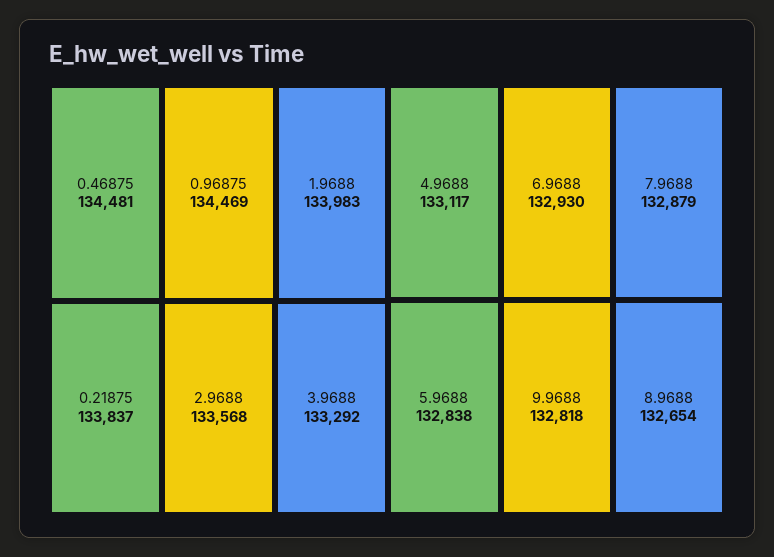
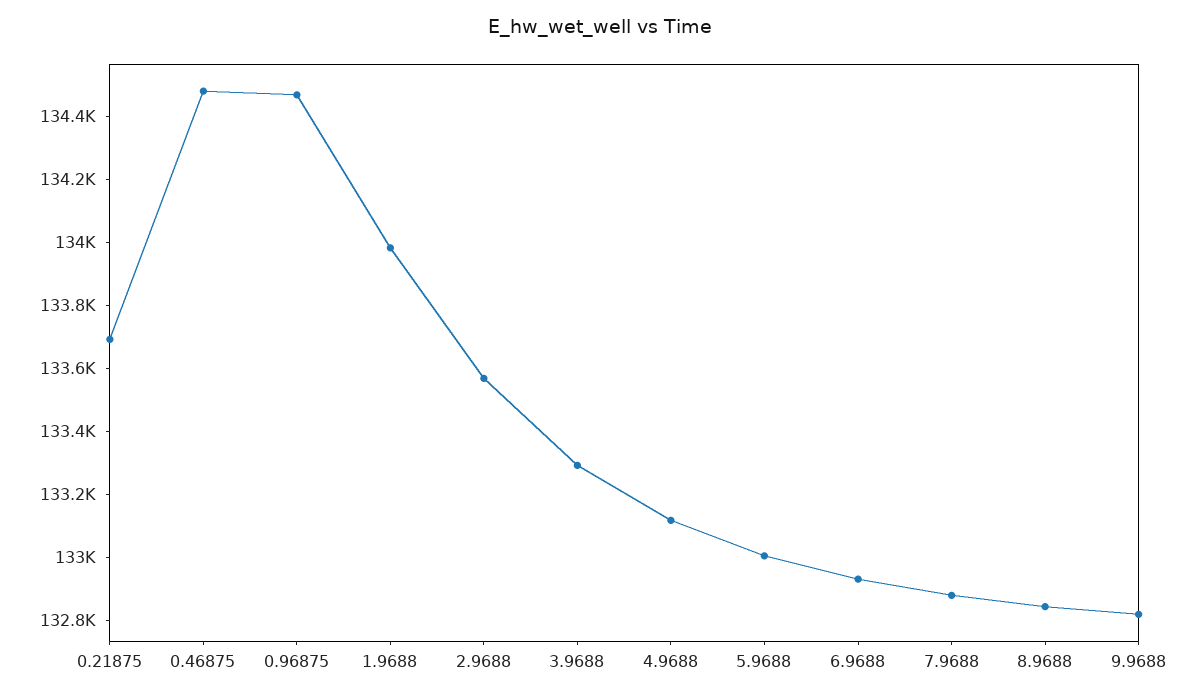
  {
    "0.46875": 134481,
    "0.96875": 134469,
    "1.9688": 133983,
-   "0.21875": 133837,
+   "0.21875": 133700,
    "2.9688": 133568,
    "3.9688": 133292,
    "4.9688": 133117,
    "6.9688": 132930,
    "7.9688": 132879,
-   "5.9688": 132838,
+   "5.9688": 133000,
    "9.9688": 132818,
-   "8.9688": 132654
+   "8.9688": 132850
  }

